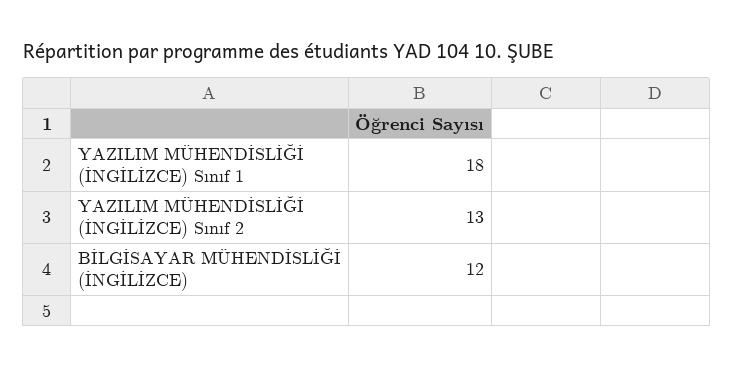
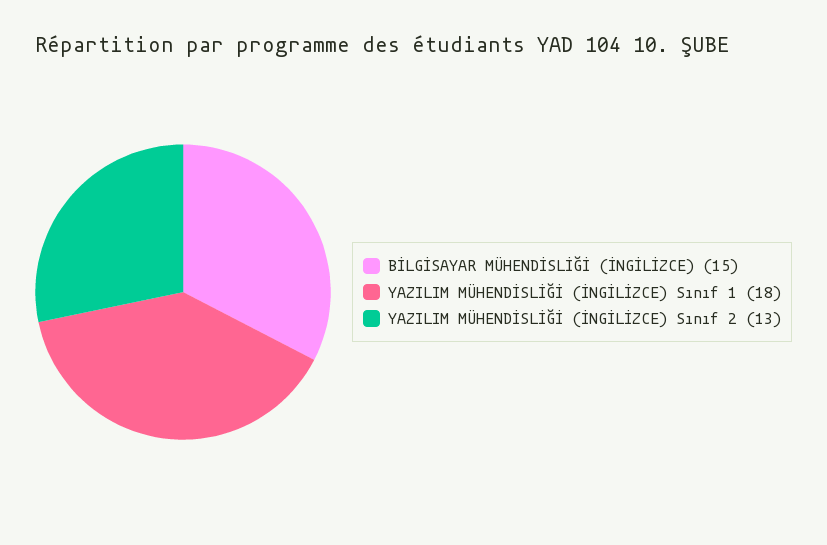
  {
    "YAZILIM MÜHENDİSLİĞİ (İNGİLİZCE) Sınıf 1": 18,
    "YAZILIM MÜHENDİSLİĞİ (İNGİLİZCE) Sınıf 2": 13,
-   "BİLGİSAYAR MÜHENDİSLİĞİ (İNGİLİZCE)": 12
+   "BİLGİSAYAR MÜHENDİSLİĞİ (İNGİLİZCE)": 15
  }

